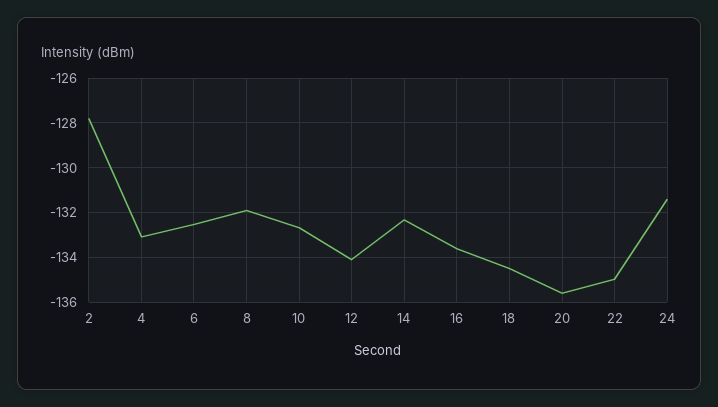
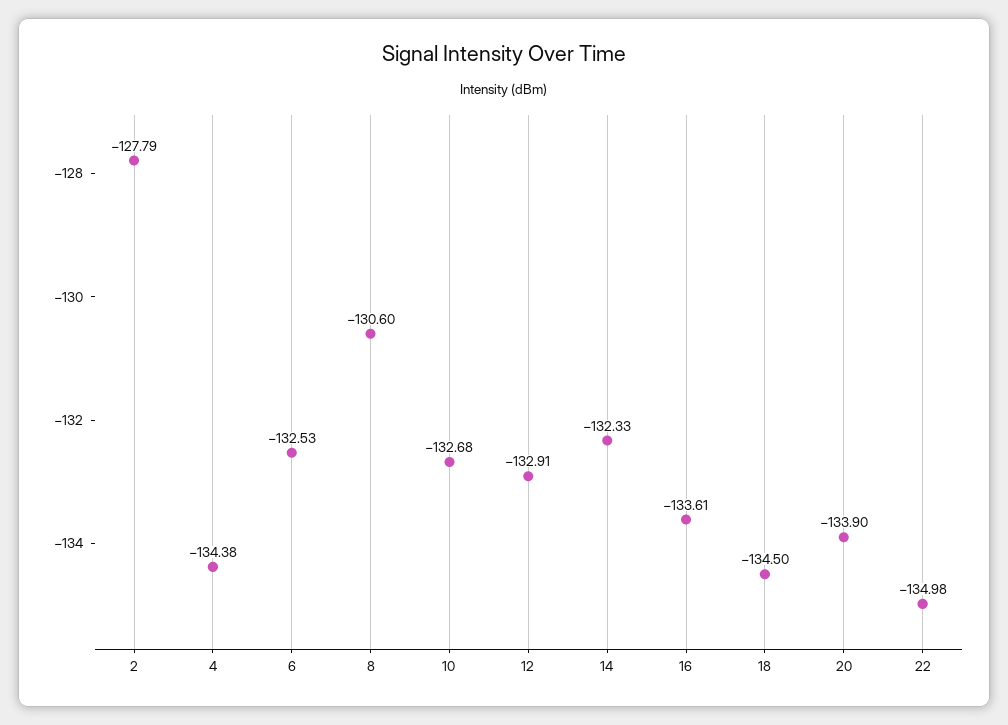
  {
    "2": -127.79,
-   "4": -133,
+   "4": -134.38,
    "6": -132.53,
-   "8": -132,
+   "8": -130.6,
    "10": -132.68,
-   "12": -134,
+   "12": -132.91,
    "14": -132.33,
    "16": -133.61,
    "18": -134.5,
-   "20": -135.5,
+   "20": -133.9,
-   "22": -134.98,
+   "22": -134.98
-   "24": -131.5
  }

